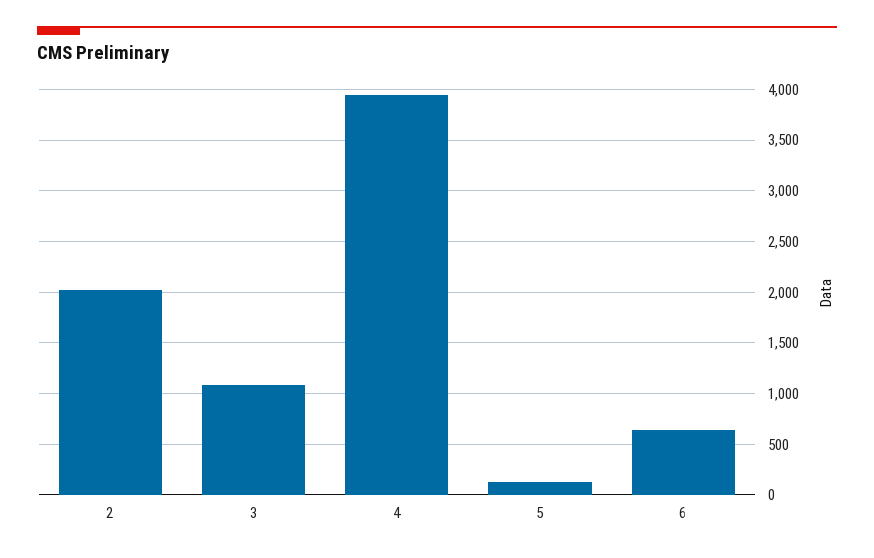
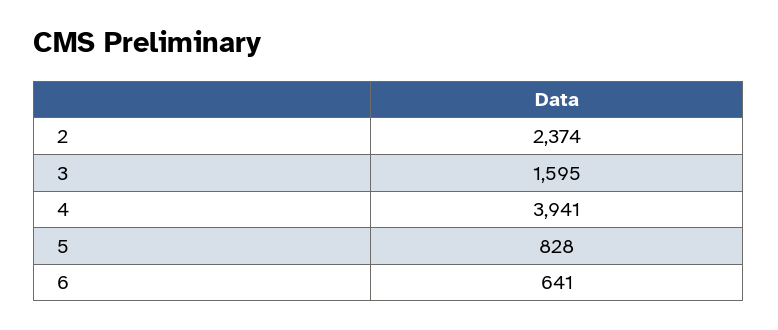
  {
-   "2": 2000,
+   "2": 2374,
-   "3": 1100,
+   "3": 1595,
    "4": 3941,
-   "5": 100,
+   "5": 828,
    "6": 641
  }

